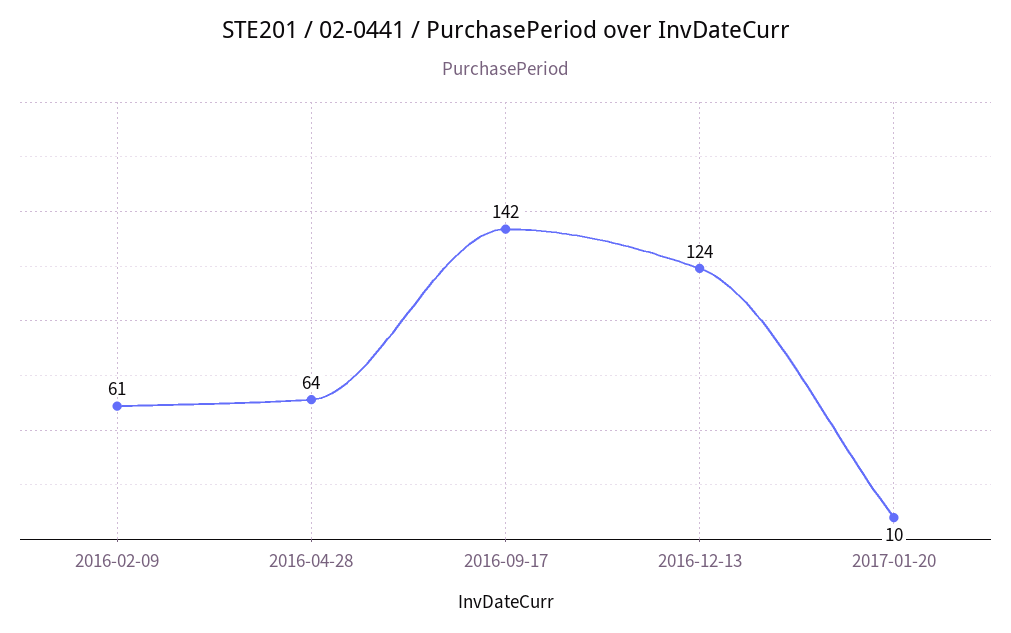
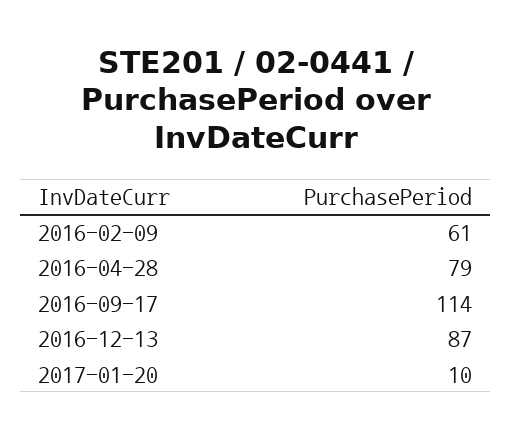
  {
    "2016-02-09": 61,
-   "2016-04-28": 64,
+   "2016-04-28": 79,
-   "2016-09-17": 142,
+   "2016-09-17": 114,
-   "2016-12-13": 124,
+   "2016-12-13": 87,
    "2017-01-20": 10
  }

